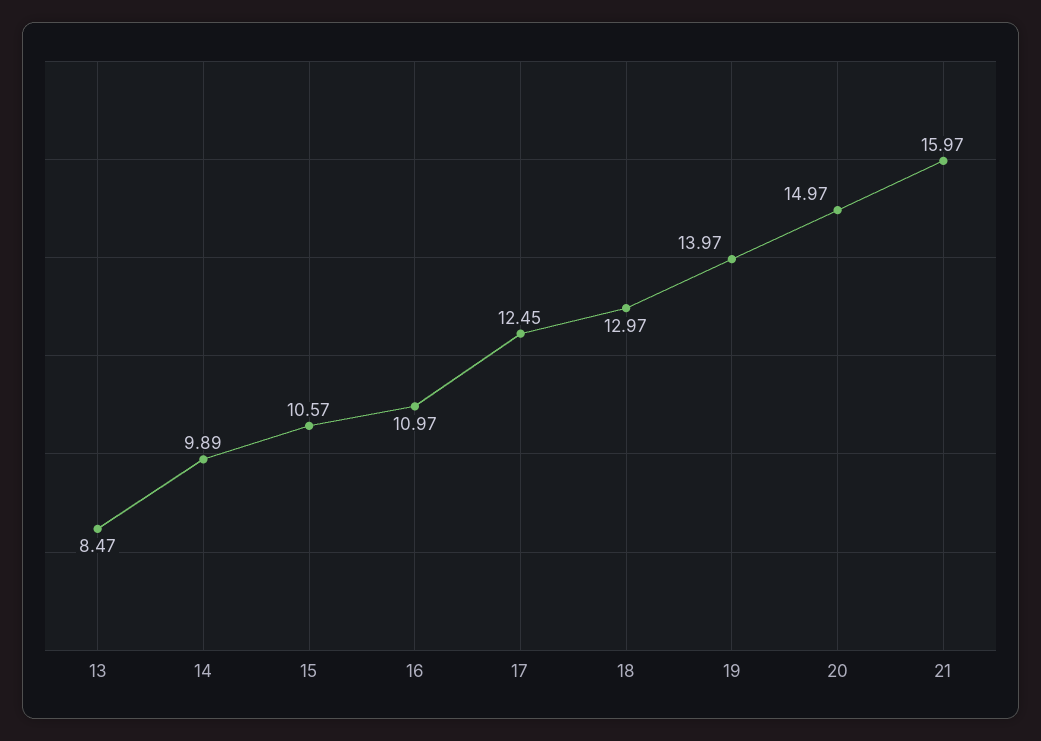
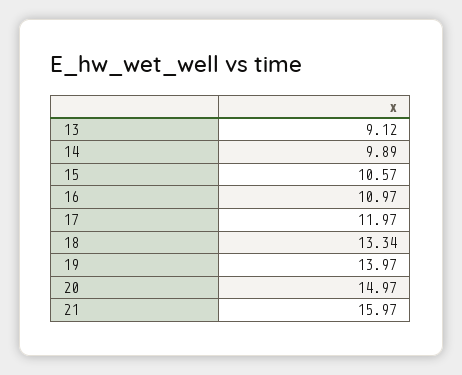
  {
-   "13": 8.47,
+   "13": 9.12,
    "14": 9.89,
    "15": 10.57,
    "16": 10.97,
-   "17": 12.45,
+   "17": 11.97,
-   "18": 12.97,
+   "18": 13.34,
    "19": 13.97,
    "20": 14.97,
    "21": 15.97
  }

